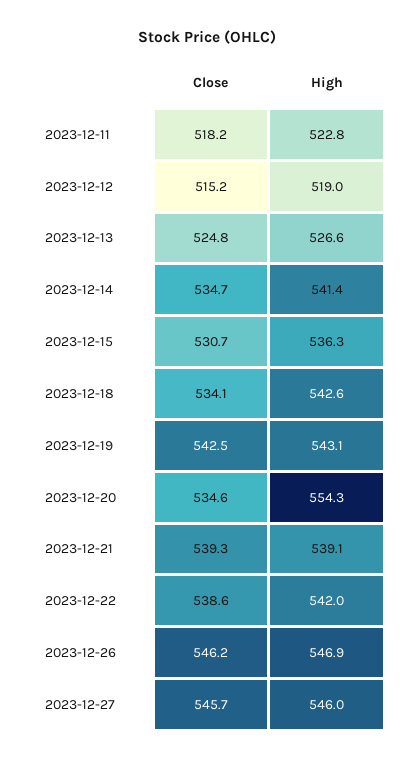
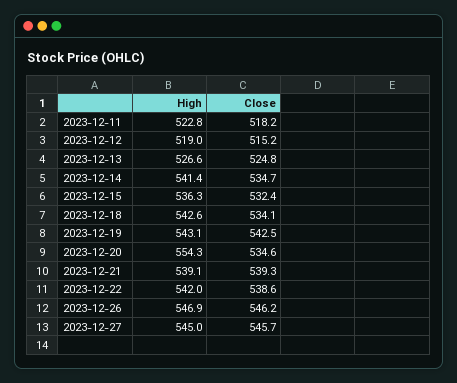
  {
    "Close": {
      "2023-12-11": 518.2,
      "2023-12-12": 515.2,
      "2023-12-13": 524.8,
      "2023-12-14": 534.7,
-     "2023-12-15": 530.7,
+     "2023-12-15": 532.4,
      "2023-12-18": 534.1,
      "2023-12-19": 542.5,
      "2023-12-20": 534.6,
      "2023-12-21": 539.3,
      "2023-12-22": 538.6,
      "2023-12-26": 546.2,
      "2023-12-27": 545.7
    },
    "High": {
      "2023-12-11": 522.8,
      "2023-12-12": 519,
      "2023-12-13": 526.6,
      "2023-12-14": 541.4,
      "2023-12-15": 536.3,
      "2023-12-18": 542.6,
      "2023-12-19": 543.1,
      "2023-12-20": 554.3,
      "2023-12-21": 539.1,
      "2023-12-22": 542,
      "2023-12-26": 546.9,
-     "2023-12-27": 546
+     "2023-12-27": 545
    }
  }

